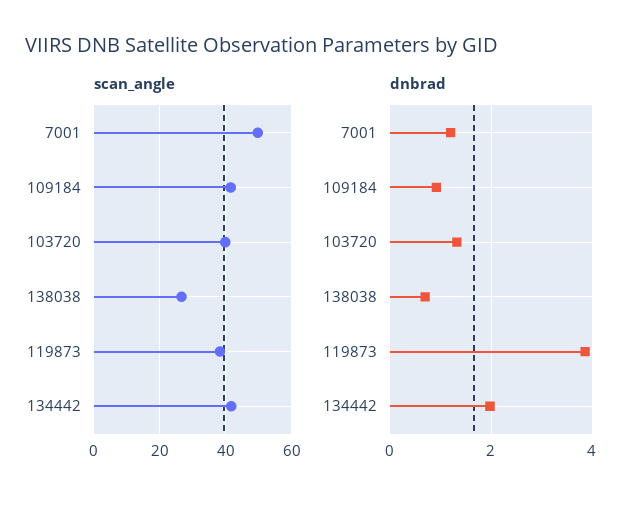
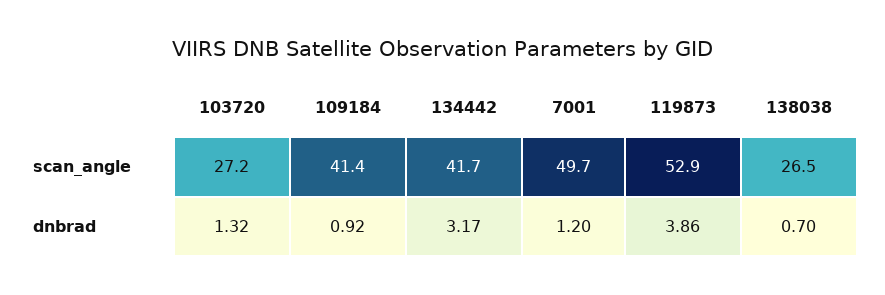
  {
    "scan_angle": {
      "7001": 49.7,
      "109184": 41.4,
-     "103720": 40,
+     "103720": 27.2,
      "138038": 26.5,
-     "119873": 38,
+     "119873": 52.9,
      "134442": 41.7
    },
    "dnbrad": {
      "7001": 1.2,
      "109184": 0.92,
      "103720": 1.32,
      "138038": 0.7,
      "119873": 3.86,
-     "134442": 2
+     "134442": 3.17
    }
  }

